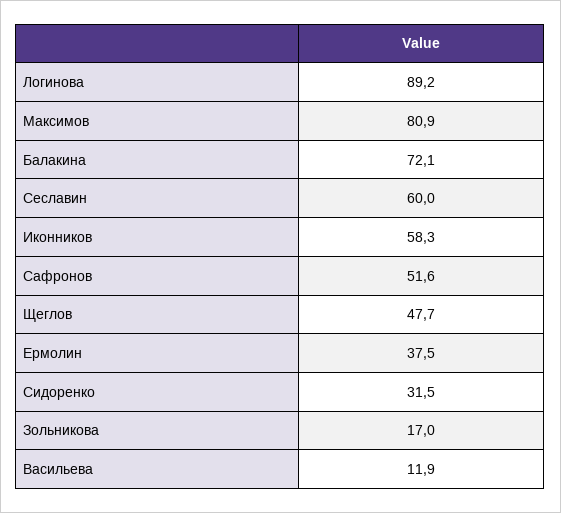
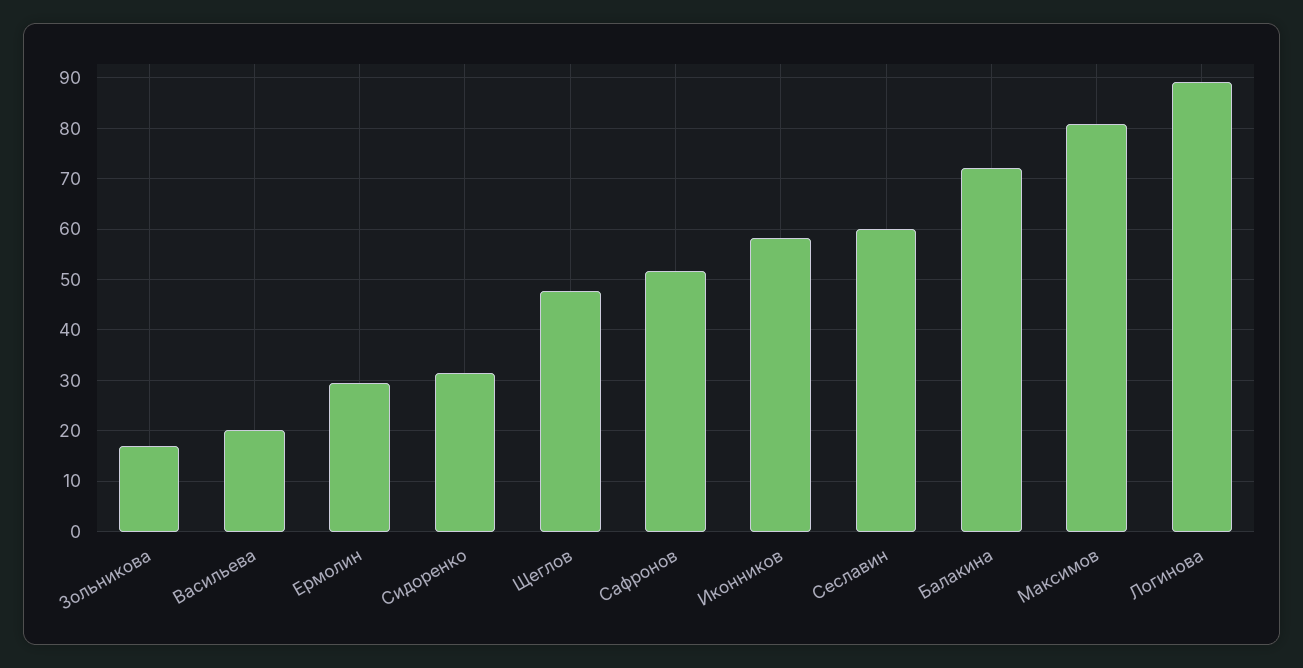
  {
    "Логинова": 89.2,
    "Максимов": 80.9,
    "Балакина": 72.1,
    "Сеславин": 60,
    "Иконников": 58.3,
    "Сафронов": 51.6,
    "Щеглов": 47.7,
-   "Ермолин": 37.5,
+   "Ермолин": 30,
    "Сидоренко": 31.5,
    "Зольникова": 17,
-   "Васильева": 11.9
+   "Васильева": 20
  }

